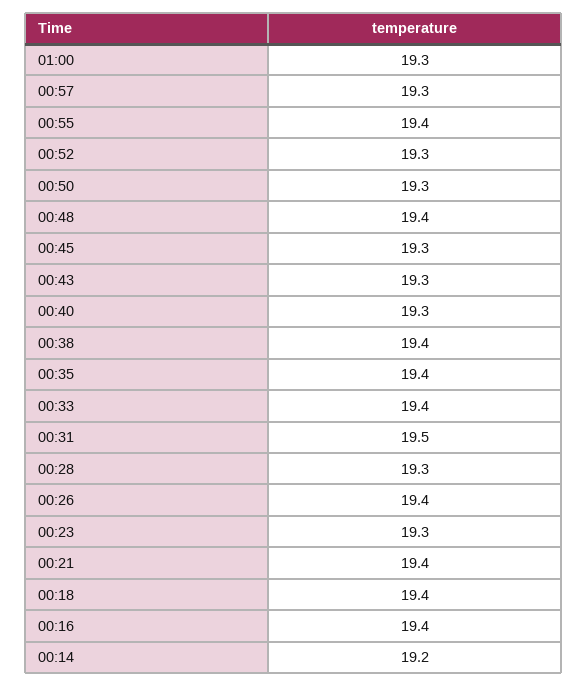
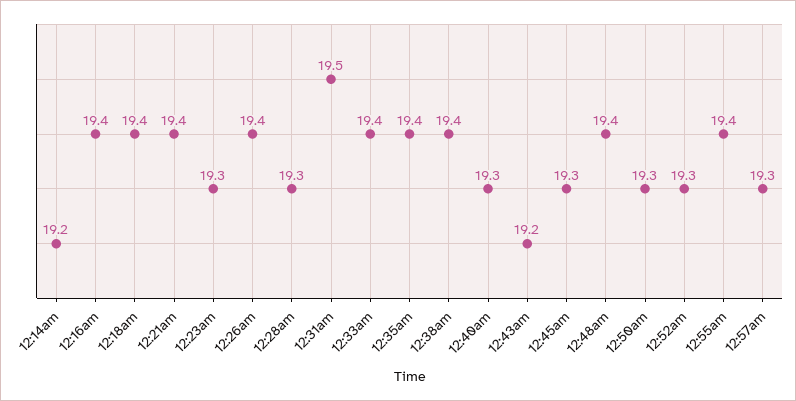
  {
-   "01:00": 19.3,
    "00:57": 19.3,
    "00:55": 19.4,
    "00:52": 19.3,
    "00:50": 19.3,
    "00:48": 19.4,
    "00:45": 19.3,
-   "00:43": 19.3,
+   "00:43": 19.2,
    "00:40": 19.3,
    "00:38": 19.4,
    "00:35": 19.4,
    "00:33": 19.4,
    "00:31": 19.5,
    "00:28": 19.3,
    "00:26": 19.4,
    "00:23": 19.3,
    "00:21": 19.4,
    "00:18": 19.4,
    "00:16": 19.4,
    "00:14": 19.2
  }

